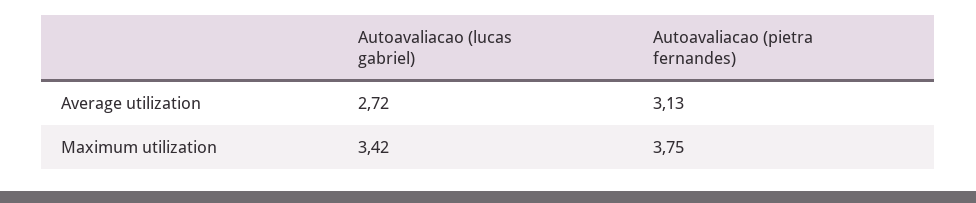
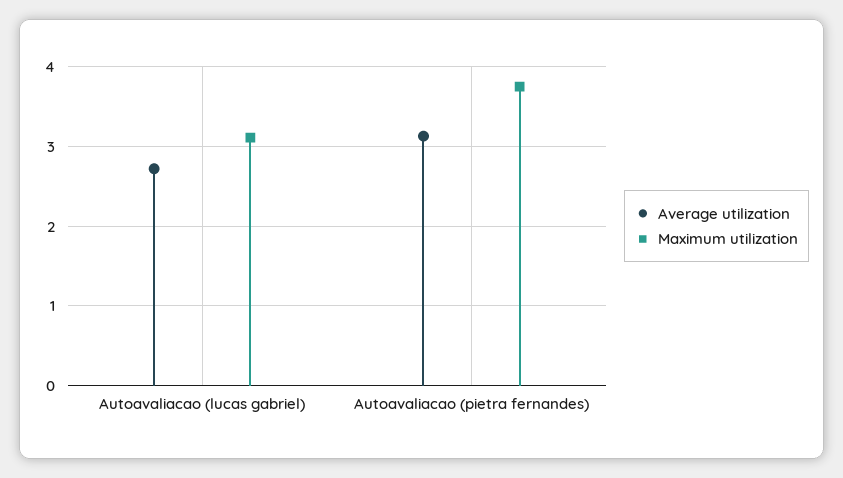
  {
    "Average utilization": {
      "Autoavaliacao (lucas gabriel)": 2.72,
      "Autoavaliacao (pietra fernandes)": 3.13
    },
    "Maximum utilization": {
-     "Autoavaliacao (lucas gabriel)": 3.42,
+     "Autoavaliacao (lucas gabriel)": 3.1,
      "Autoavaliacao (pietra fernandes)": 3.75
    }
  }

